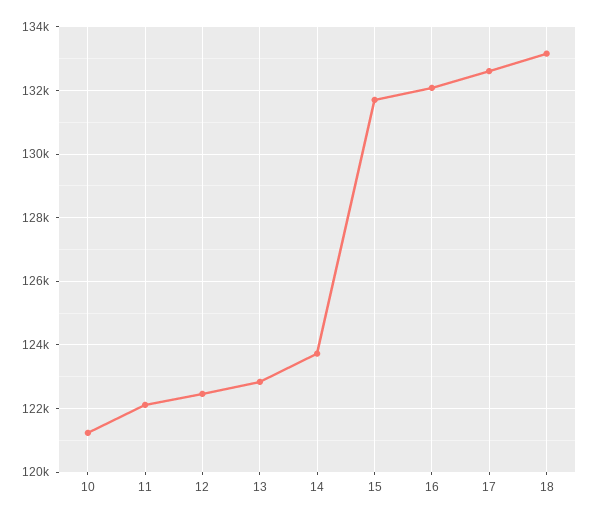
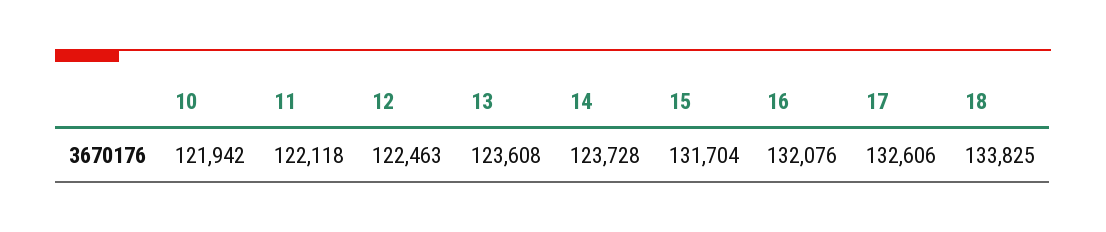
  {
-   "10": 121200,
+   "10": 121942,
    "11": 122118,
    "12": 122463,
-   "13": 122800,
+   "13": 123608,
    "14": 123728,
    "15": 131704,
    "16": 132076,
    "17": 132606,
-   "18": 133200
+   "18": 133825
  }

